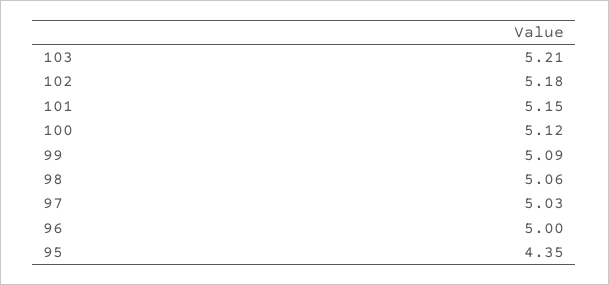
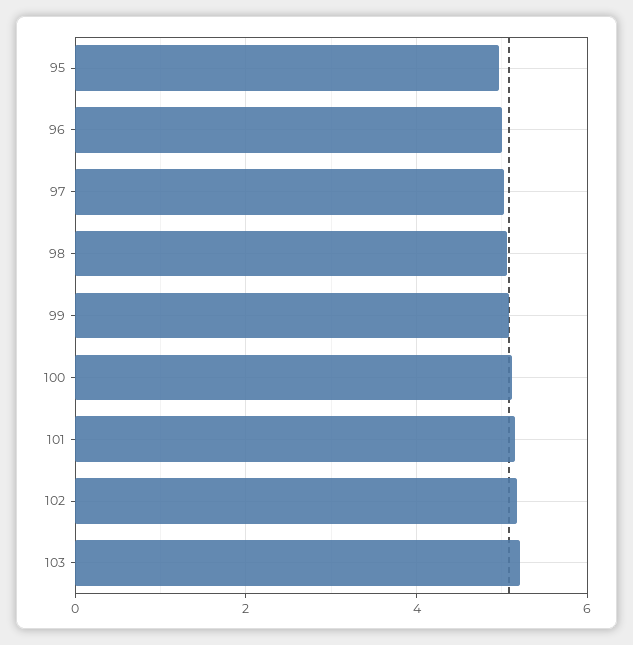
  {
    "103": 5.21,
    "102": 5.18,
    "101": 5.15,
    "100": 5.12,
    "99": 5.09,
    "98": 5.06,
    "97": 5.03,
    "96": 5,
-   "95": 4.35
+   "95": 5
  }

